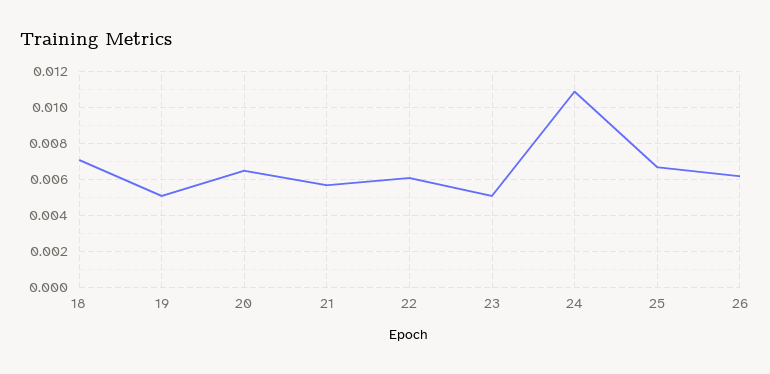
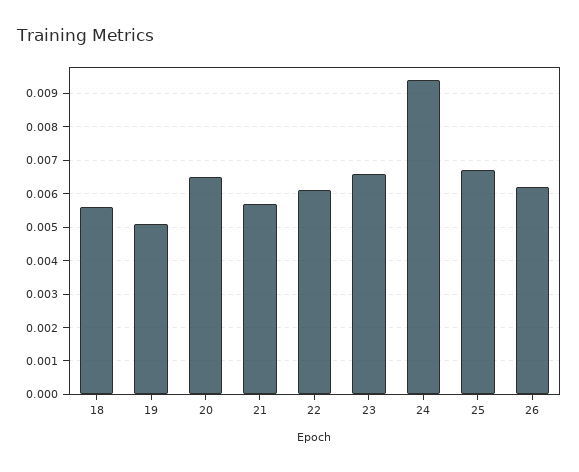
  {
-   "18": 0.007,
+   "18": 0.0055,
    "19": 0.005,
    "20": 0.0065,
    "21": 0.0055,
    "22": 0.006,
-   "23": 0.005,
+   "23": 0.0065,
-   "24": 0.011,
+   "24": 0.0095,
    "25": 0.0065,
    "26": 0.006
  }

